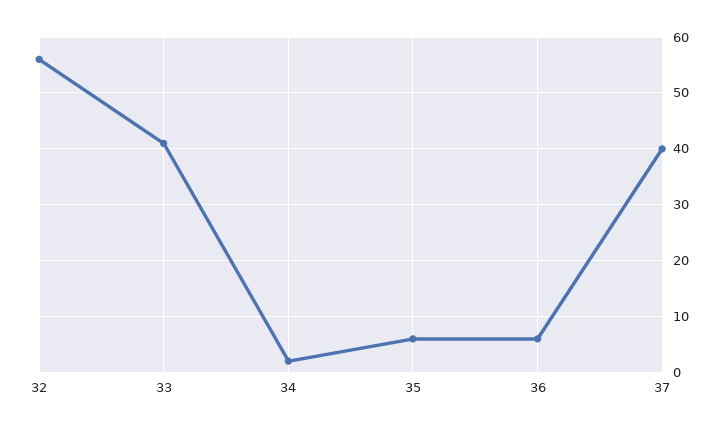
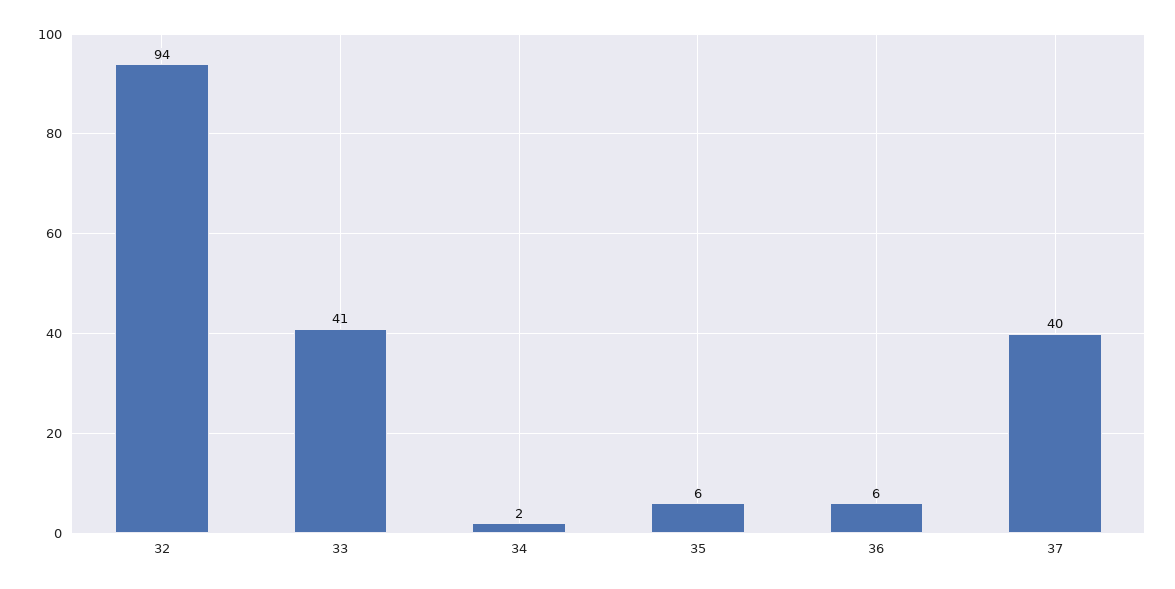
  {
-   "32": 55,
+   "32": 94,
    "33": 41,
    "34": 2,
    "35": 6,
    "36": 6,
    "37": 40
  }

